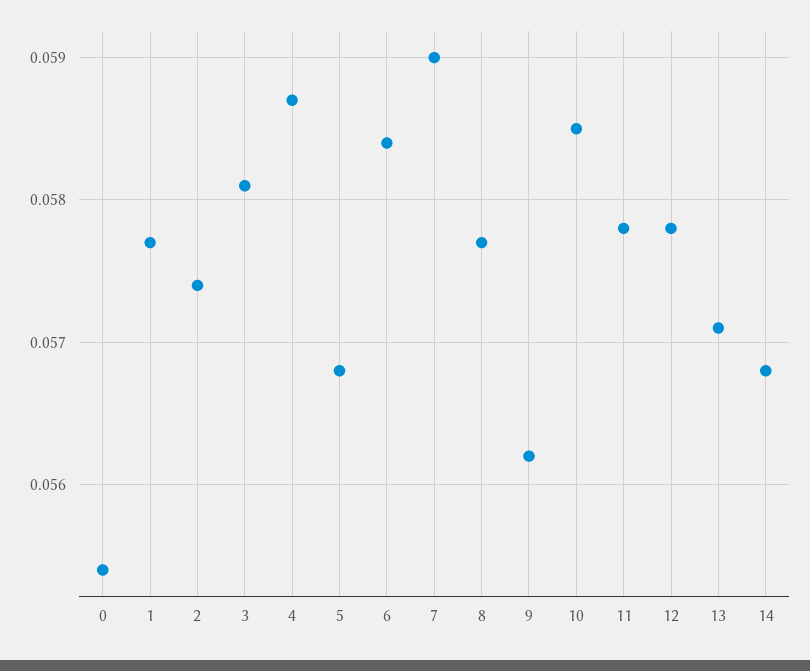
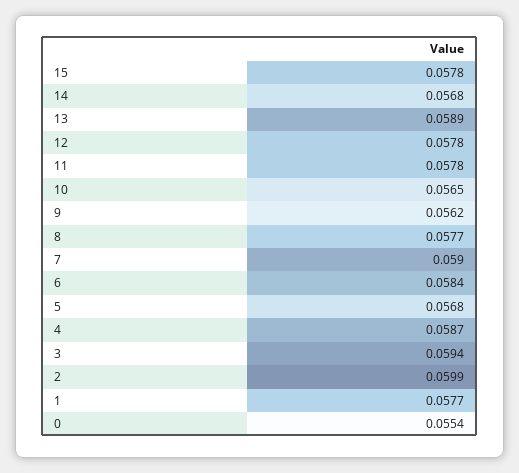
  {
    "0": 0.0554,
    "1": 0.0577,
-   "2": 0.0574,
+   "2": 0.0599,
-   "3": 0.0581,
+   "3": 0.0594,
    "4": 0.0587,
    "5": 0.0568,
    "6": 0.0584,
    "7": 0.059,
    "8": 0.0577,
    "9": 0.0562,
-   "10": 0.0585,
+   "10": 0.0565,
    "11": 0.0578,
    "12": 0.0578,
-   "13": 0.0571,
+   "13": 0.0589,
-   "14": 0.0568
+   "14": 0.0568,
+   "15": 0.0578
  }

